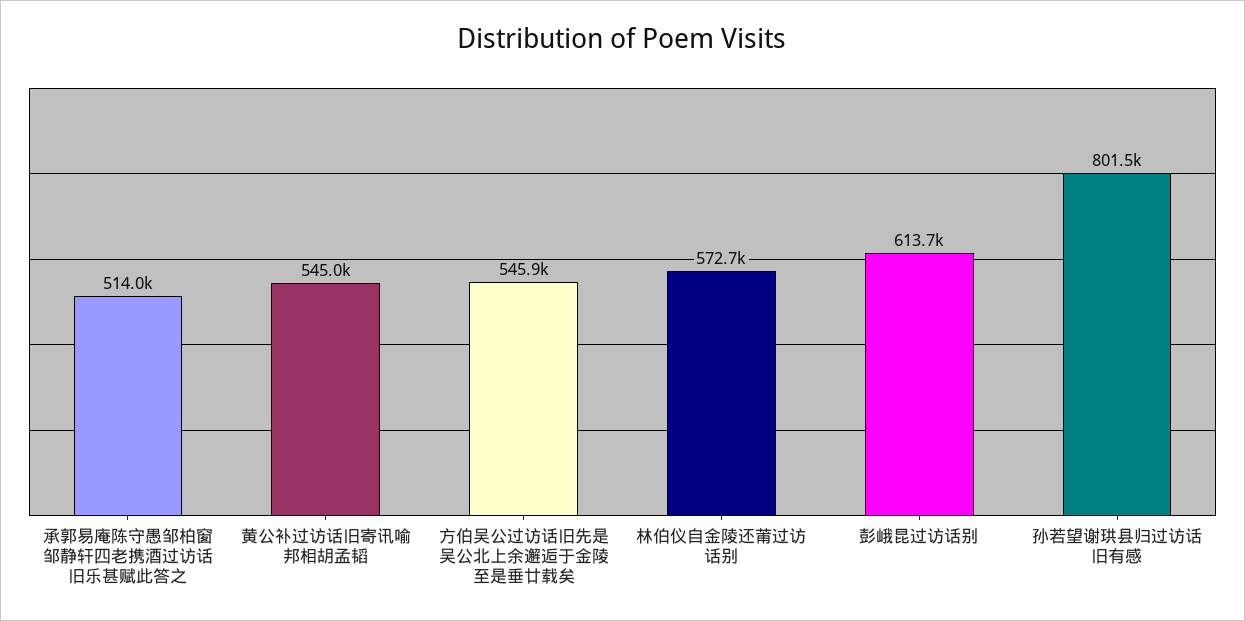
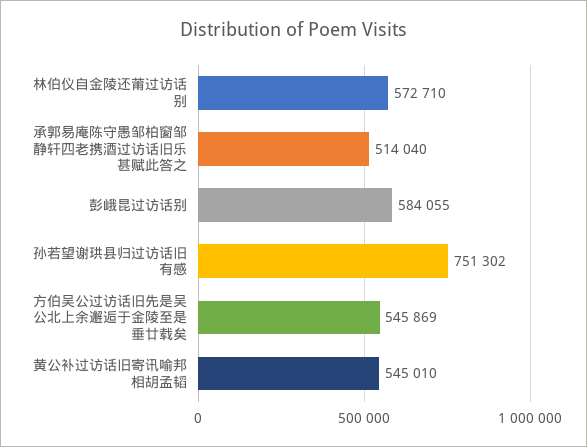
  {
    "承郭易庵陈守愚邹柏窗邹静轩四老携酒过访话旧乐甚赋此答之": 514040,
    "黄公补过访话旧寄讯喻邦相胡孟韬": 545010,
    "方伯吴公过访话旧先是吴公北上余邂逅于金陵至是垂廿载矣": 545869,
    "林伯仪自金陵还莆过访话别": 572710,
-   "彭峨昆过访话别": 613700,
+   "彭峨昆过访话别": 584055,
-   "孙若望谢珙县归过访话旧有感": 801500
+   "孙若望谢珙县归过访话旧有感": 751302
  }

